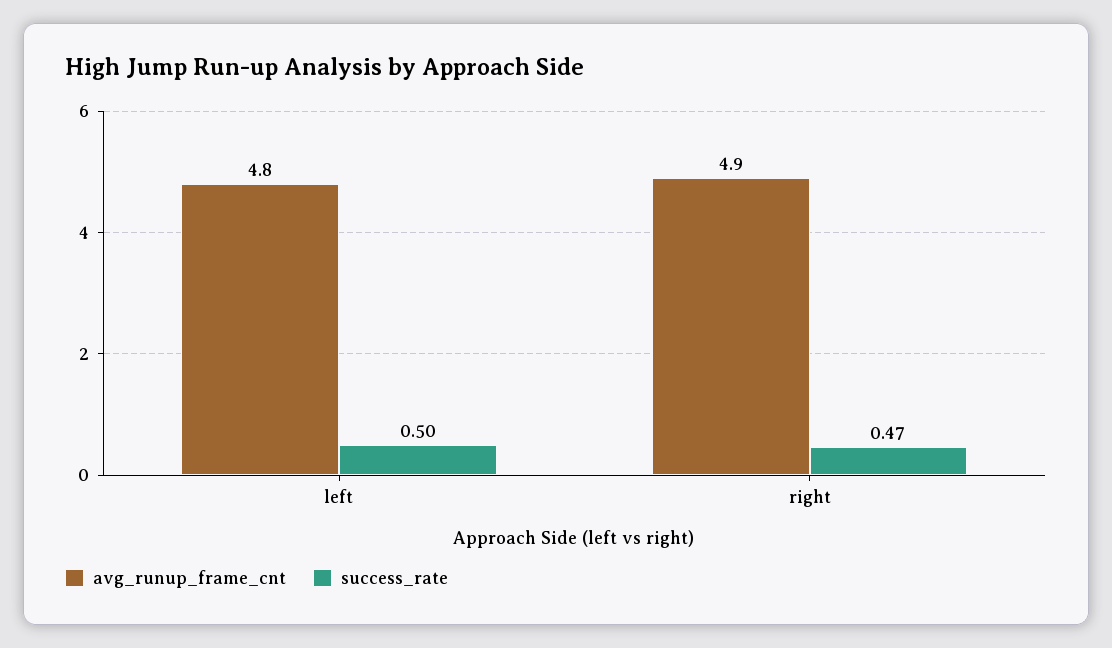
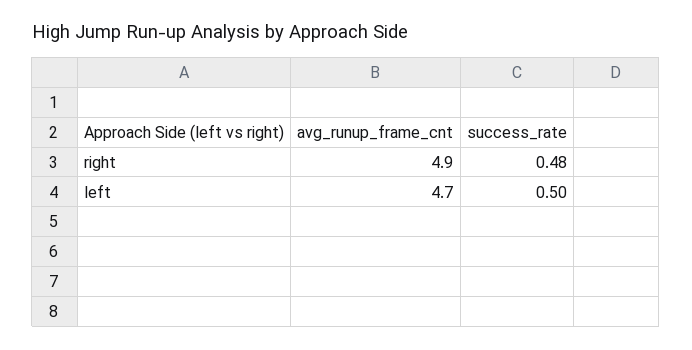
  {
    "avg_runup_frame_cnt": {
-     "left": 4.8,
+     "left": 4.7,
      "right": 4.9
    },
    "success_rate": {
      "left": 0.5,
-     "right": 0.47
+     "right": 0.48
    }
  }

